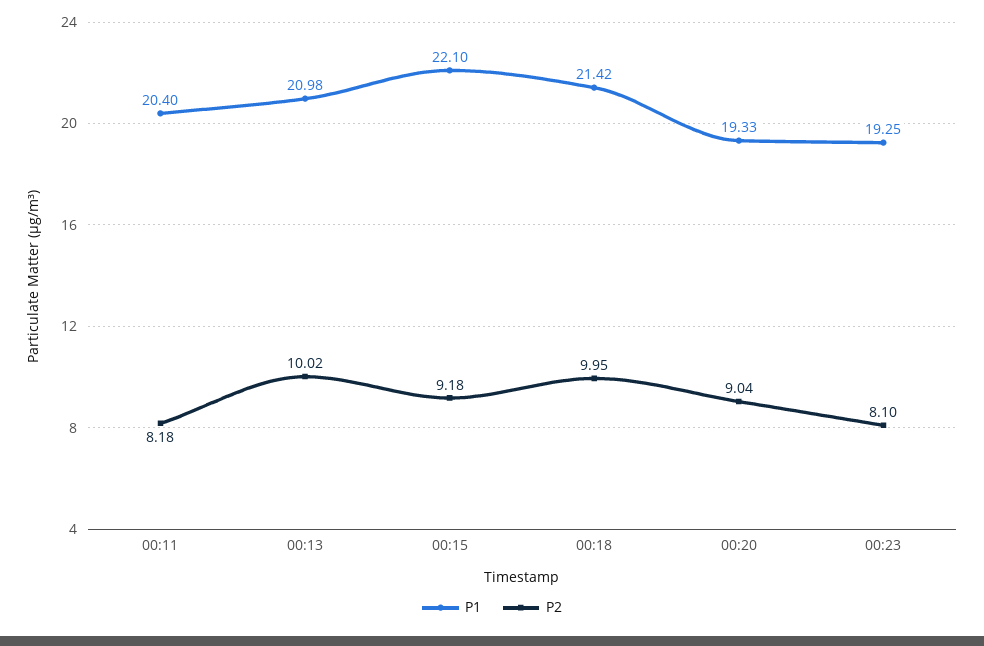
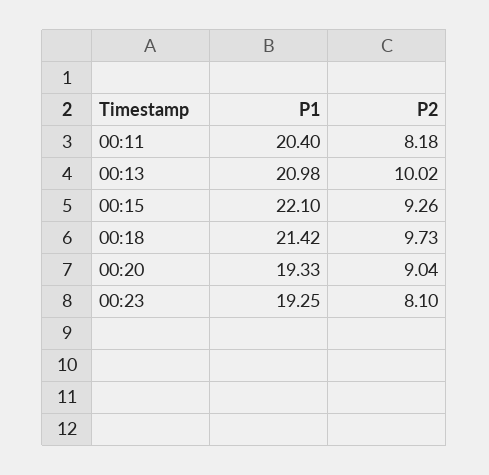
  {
    "P1": {
      "00:11": 20.4,
      "00:13": 20.98,
      "00:15": 22.1,
      "00:18": 21.42,
      "00:20": 19.33,
      "00:23": 19.25
    },
    "P2": {
      "00:11": 8.18,
      "00:13": 10.02,
-     "00:15": 9.18,
+     "00:15": 9.26,
-     "00:18": 9.95,
+     "00:18": 9.73,
      "00:20": 9.04,
      "00:23": 8.1
    }
  }

